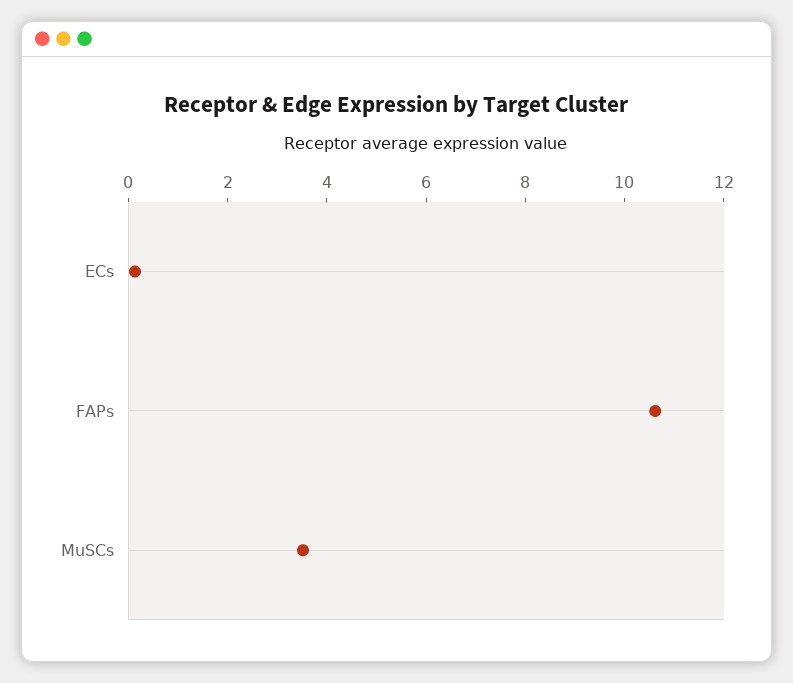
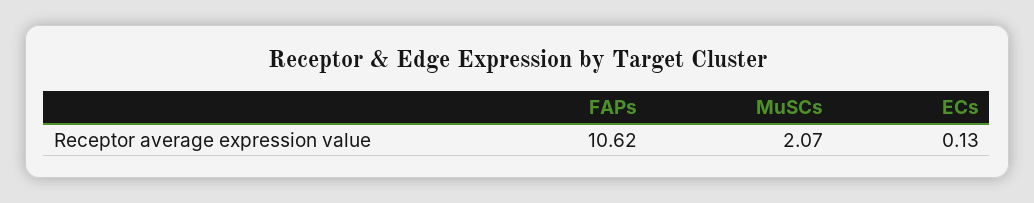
  {
    "ECs": 0.13,
    "FAPs": 10.62,
-   "MuSCs": 3.5
+   "MuSCs": 2.07
  }

